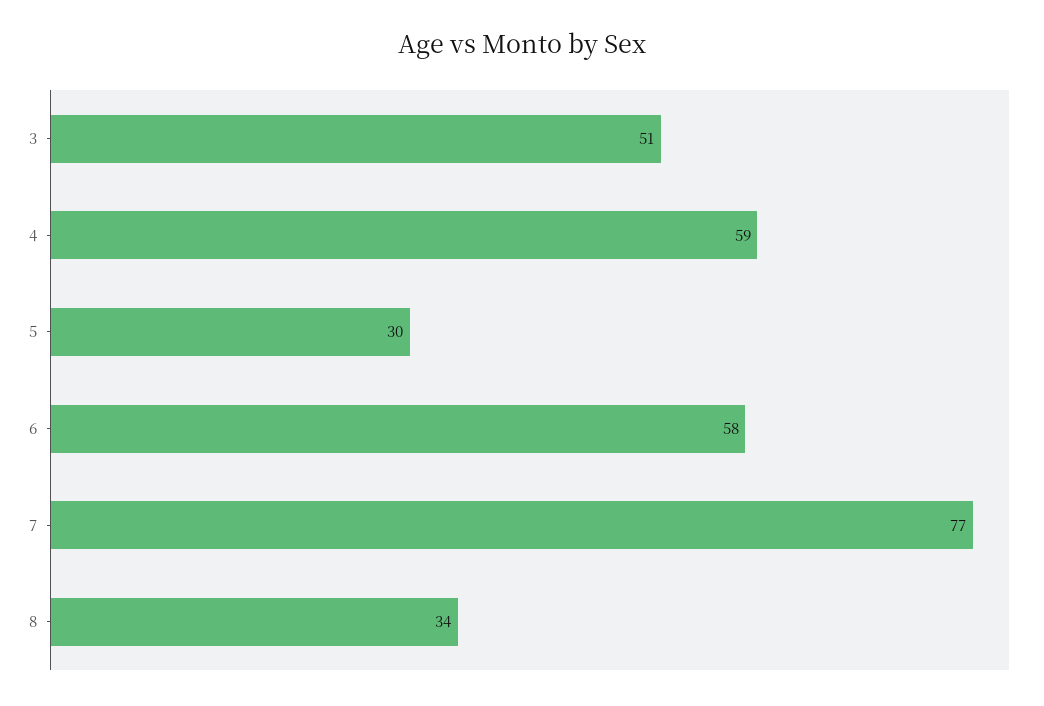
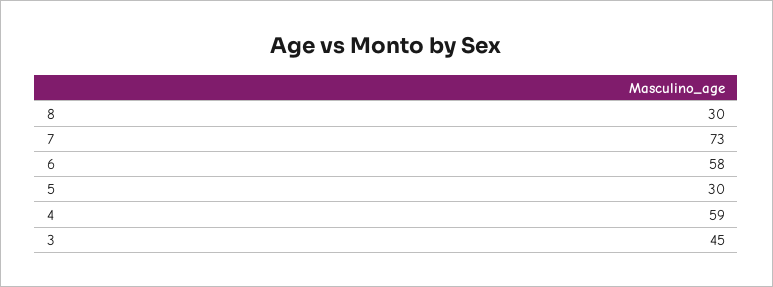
  {
-   "3": 51,
+   "3": 45,
    "4": 59,
    "5": 30,
    "6": 58,
-   "7": 77,
+   "7": 73,
-   "8": 34
+   "8": 30
  }

